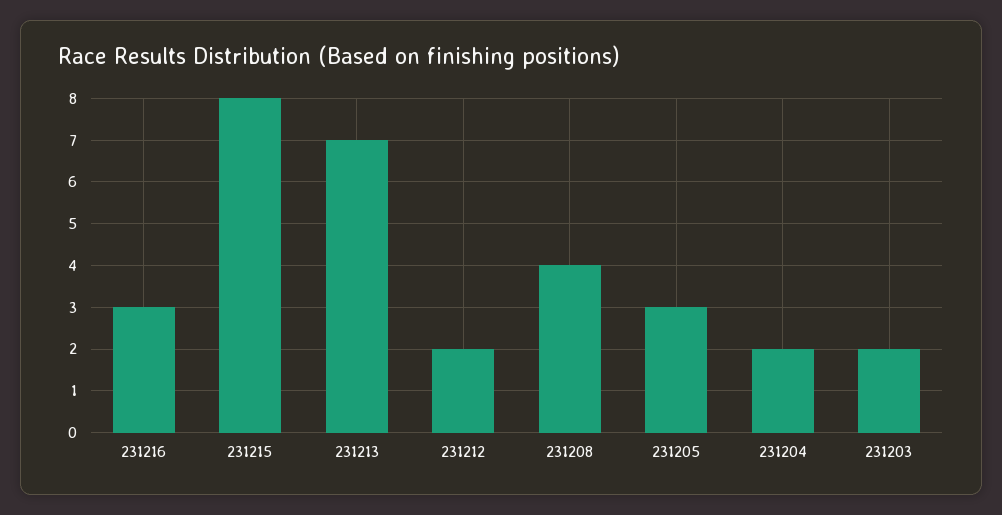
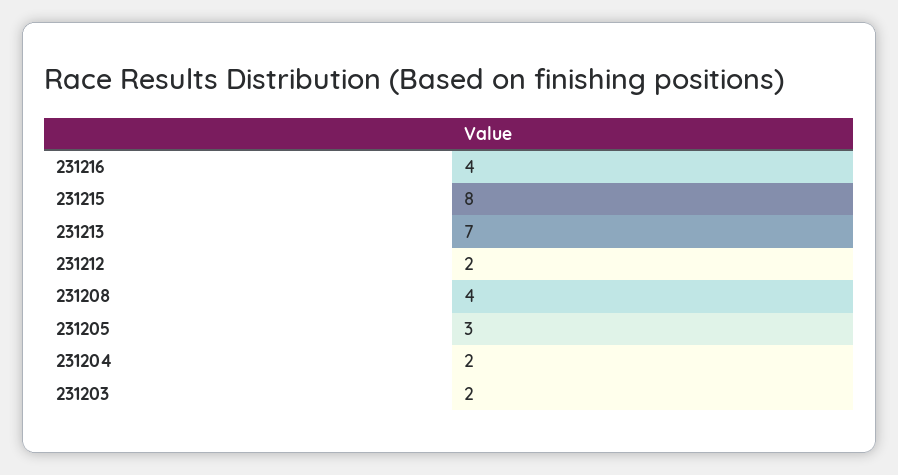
  {
-   "231216": 3,
+   "231216": 4,
    "231215": 8,
    "231213": 7,
    "231212": 2,
    "231208": 4,
    "231205": 3,
    "231204": 2,
    "231203": 2
  }

